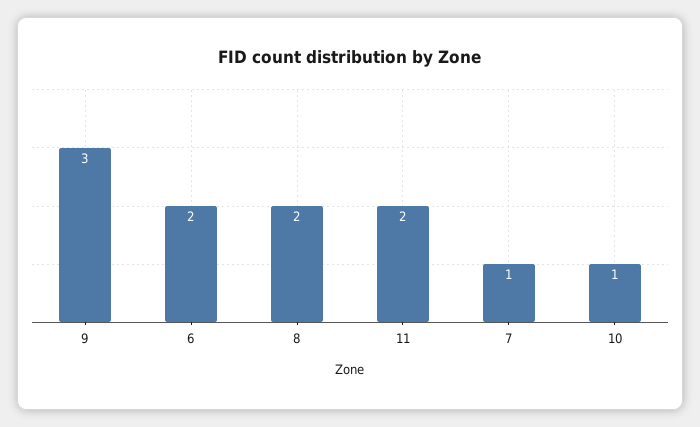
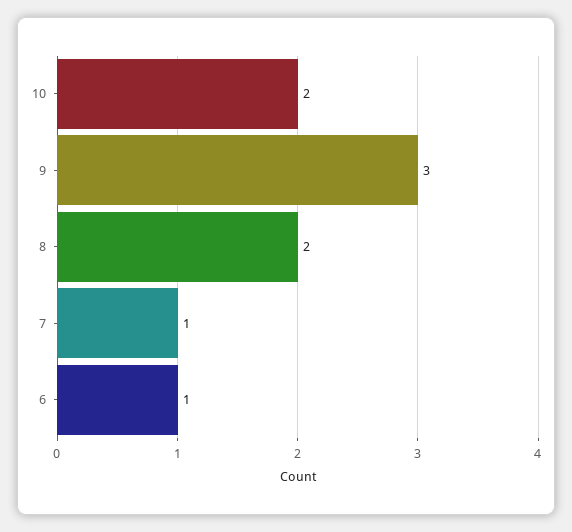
  {
    "9": 3,
-   "6": 2,
+   "6": 1,
    "8": 2,
-   "11": 2,
    "7": 1,
-   "10": 1
+   "10": 2
  }

